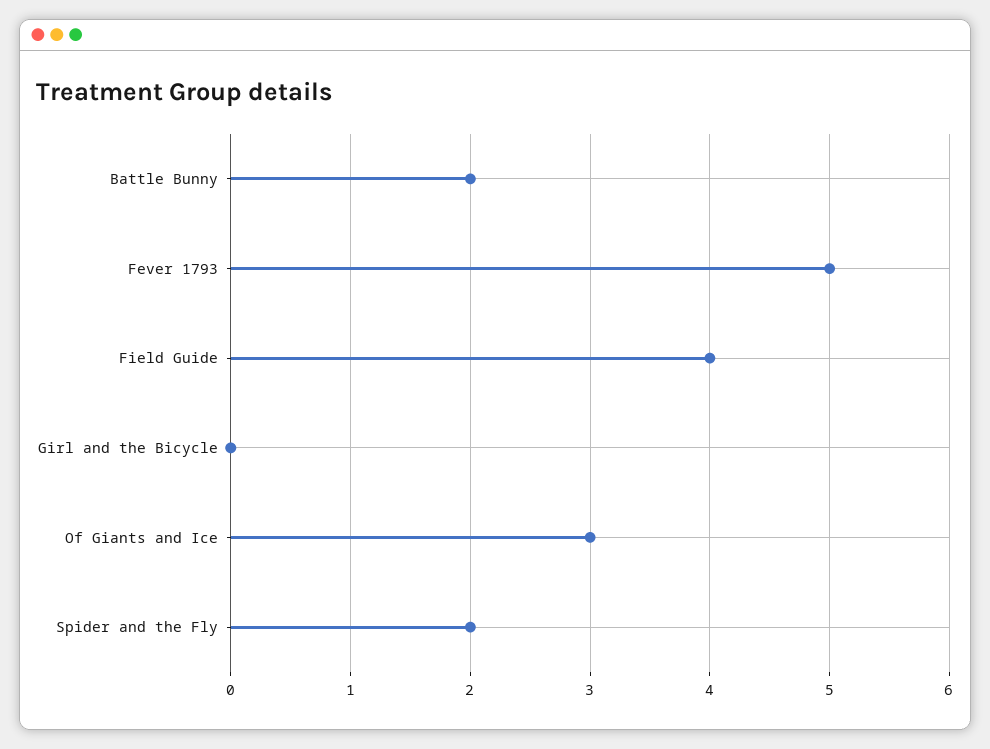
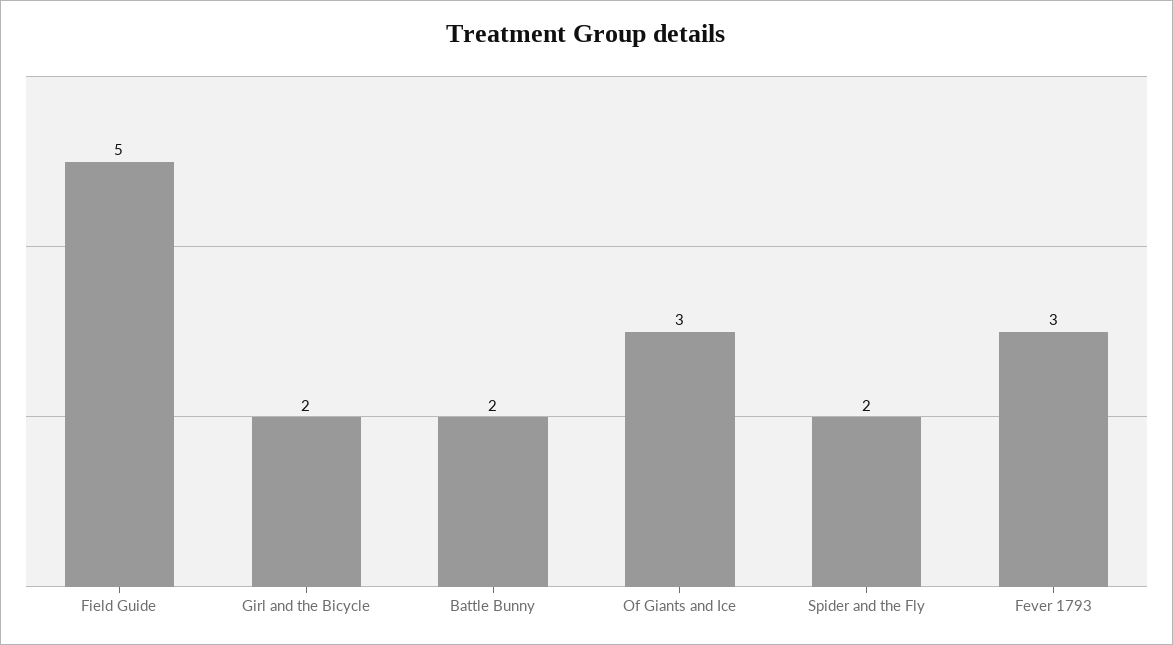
  {
    "Battle Bunny": 2,
-   "Fever 1793": 5,
+   "Fever 1793": 3,
-   "Field Guide": 4,
+   "Field Guide": 5,
-   "Girl and the Bicycle": 0,
+   "Girl and the Bicycle": 2,
    "Of Giants and Ice": 3,
    "Spider and the Fly": 2
  }

